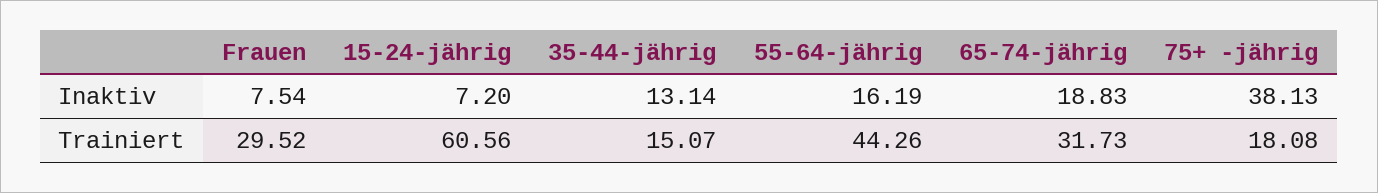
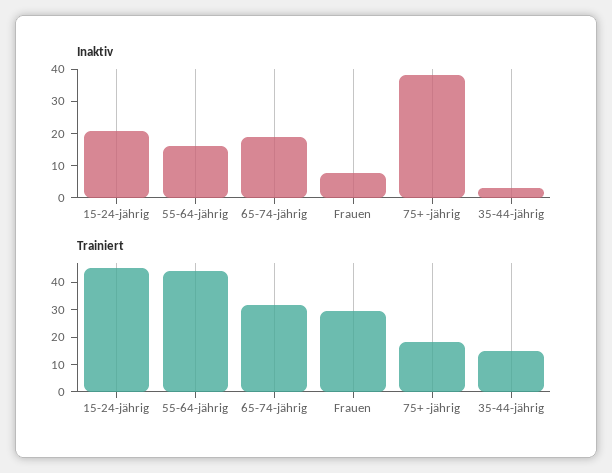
  {
    "Inaktiv": {
      "Frauen": 7.54,
-     "15-24-jährig": 7.2,
+     "15-24-jährig": 20,
-     "35-44-jährig": 13.14,
+     "35-44-jährig": 2.5,
      "55-64-jährig": 16.19,
      "65-74-jährig": 18.83,
      "75+ -jährig": 38.13
    },
    "Trainiert": {
      "Frauen": 29.52,
-     "15-24-jährig": 60.56,
+     "15-24-jährig": 45,
      "35-44-jährig": 15.07,
      "55-64-jährig": 44.26,
      "65-74-jährig": 31.73,
      "75+ -jährig": 18.08
    }
  }

